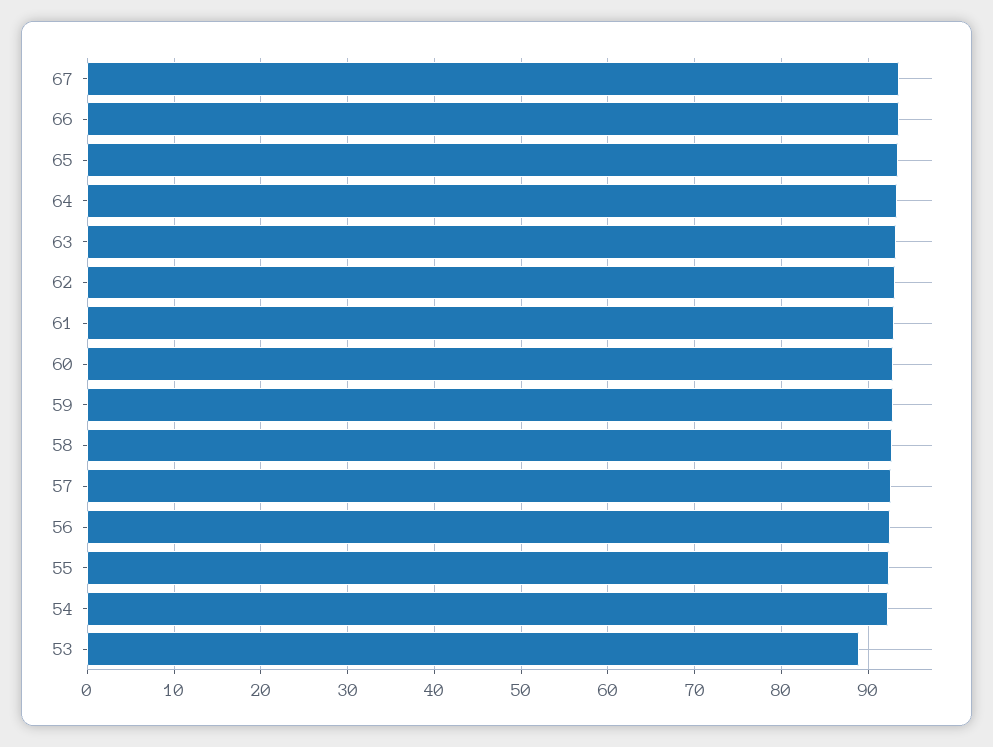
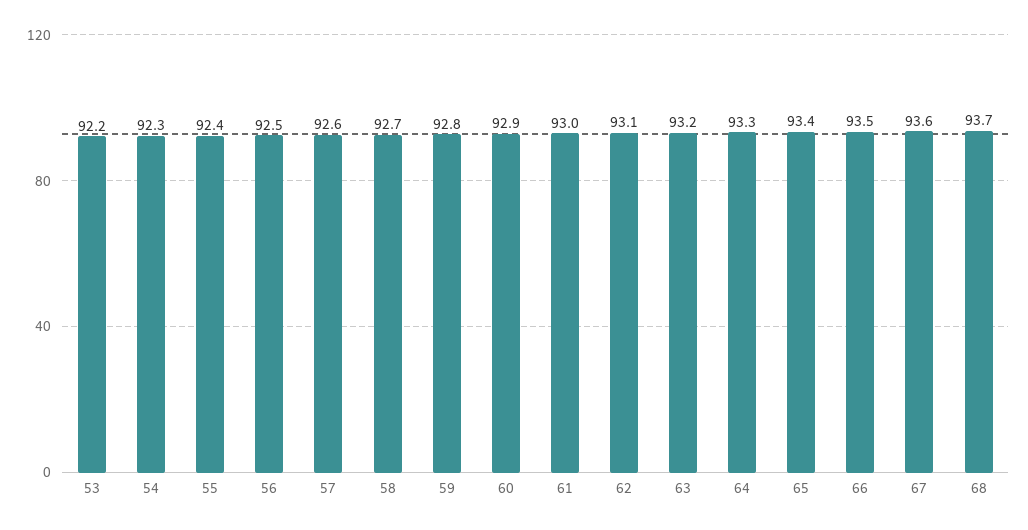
  {
    "67": 93.6,
    "66": 93.5,
    "65": 93.4,
    "64": 93.3,
    "63": 93.2,
    "62": 93.1,
    "61": 93,
    "60": 92.9,
    "59": 92.8,
    "58": 92.7,
    "57": 92.6,
    "56": 92.5,
    "55": 92.4,
    "54": 92.3,
-   "53": 89
+   "53": 92.2,
+   "68": 93.7
  }

